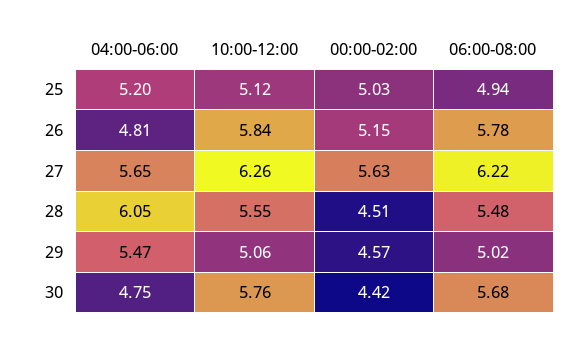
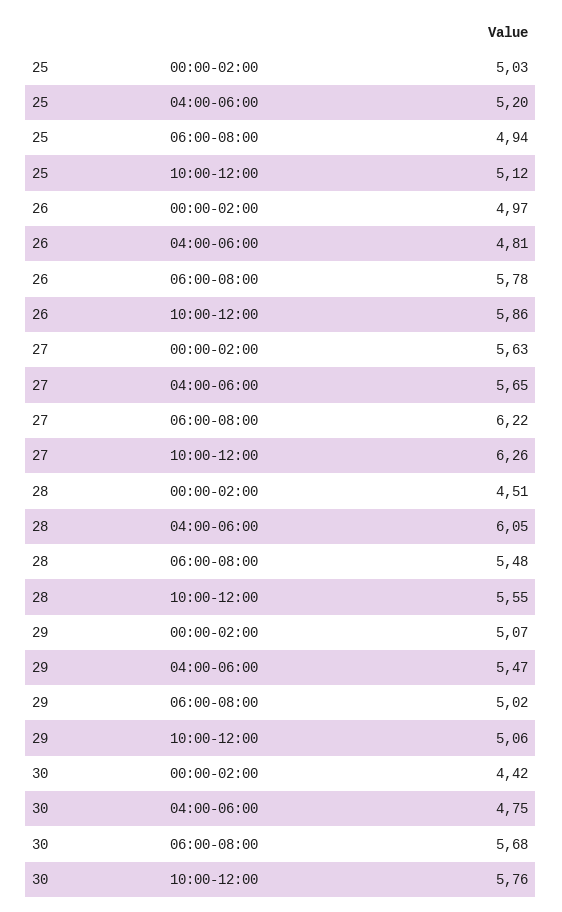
  {
    "04:00-06:00": {
      "25": 5.2,
      "26": 4.81,
      "27": 5.65,
      "28": 6.05,
      "29": 5.47,
      "30": 4.75
    },
    "10:00-12:00": {
      "25": 5.12,
-     "26": 5.84,
+     "26": 5.86,
      "27": 6.26,
      "28": 5.55,
      "29": 5.06,
      "30": 5.76
    },
    "00:00-02:00": {
      "25": 5.03,
-     "26": 5.15,
+     "26": 4.97,
      "27": 5.63,
      "28": 4.51,
-     "29": 4.57,
+     "29": 5.07,
      "30": 4.42
    },
    "06:00-08:00": {
      "25": 4.94,
      "26": 5.78,
      "27": 6.22,
      "28": 5.48,
      "29": 5.02,
      "30": 5.68
    }
  }

